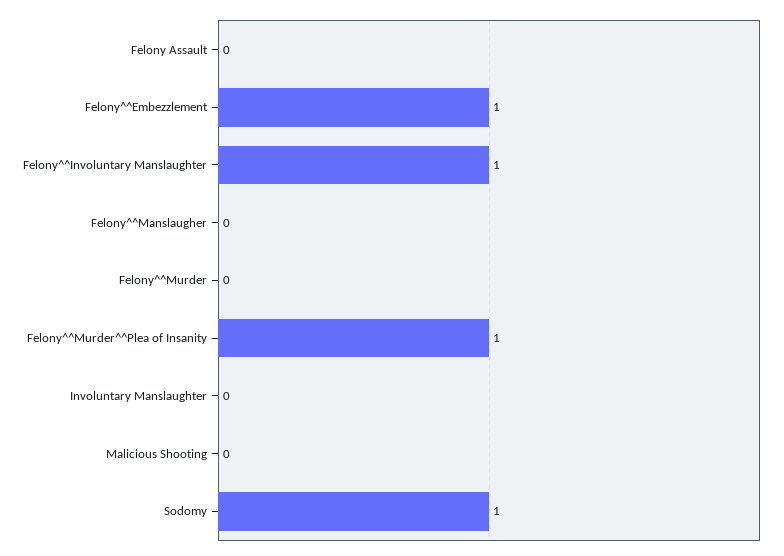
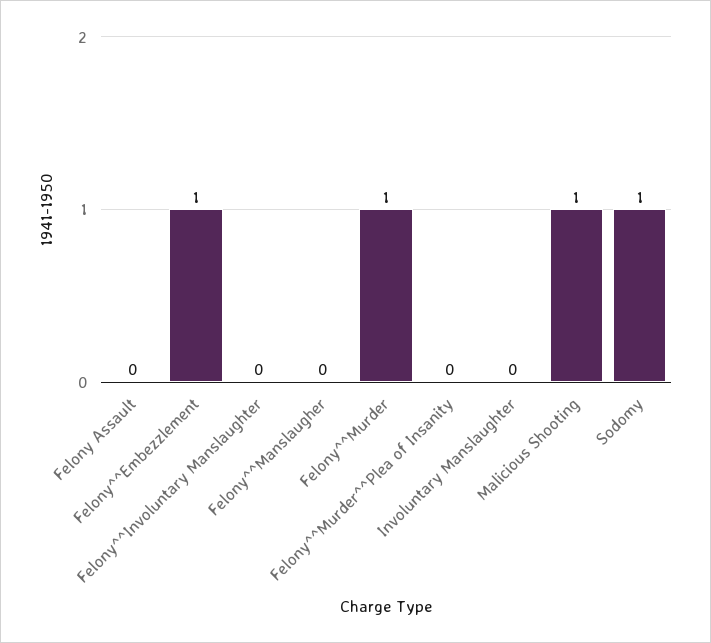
  {
    "Felony Assault": 0,
    "Felony^^Embezzlement": 1,
-   "Felony^^Involuntary Manslaughter": 1,
+   "Felony^^Involuntary Manslaughter": 0,
    "Felony^^Manslaugher": 0,
-   "Felony^^Murder": 0,
+   "Felony^^Murder": 1,
-   "Felony^^Murder^^Plea of Insanity": 1,
+   "Felony^^Murder^^Plea of Insanity": 0,
    "Involuntary Manslaughter": 0,
-   "Malicious Shooting": 0,
+   "Malicious Shooting": 1,
    "Sodomy": 1
  }

